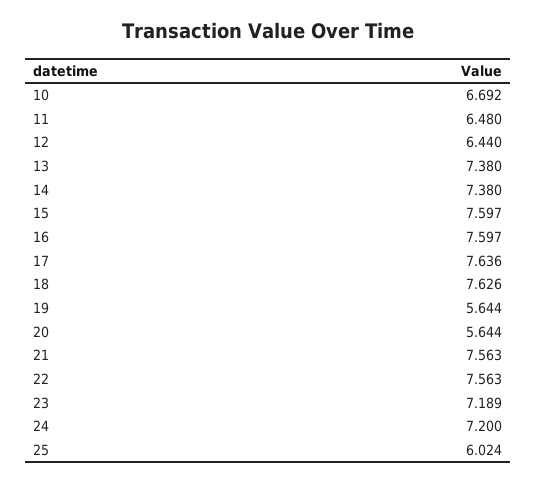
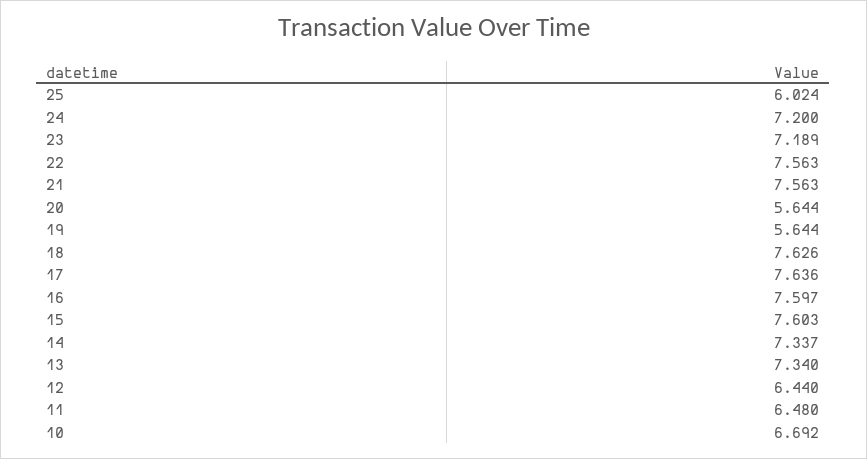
  {
    "10": 6.692,
    "11": 6.48,
    "12": 6.44,
-   "13": 7.38,
+   "13": 7.34,
-   "14": 7.38,
+   "14": 7.337,
-   "15": 7.597,
+   "15": 7.603,
    "16": 7.597,
    "17": 7.636,
    "18": 7.626,
    "19": 5.644,
    "20": 5.644,
    "21": 7.563,
    "22": 7.563,
    "23": 7.189,
    "24": 7.2,
    "25": 6.024
  }

